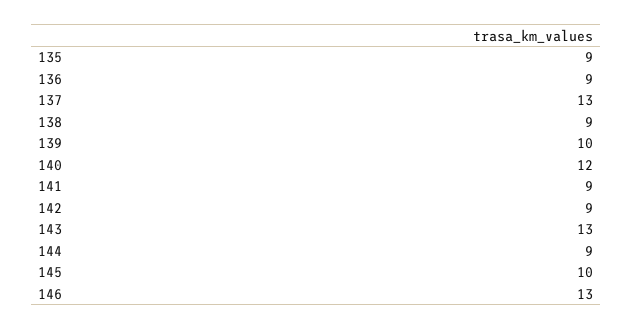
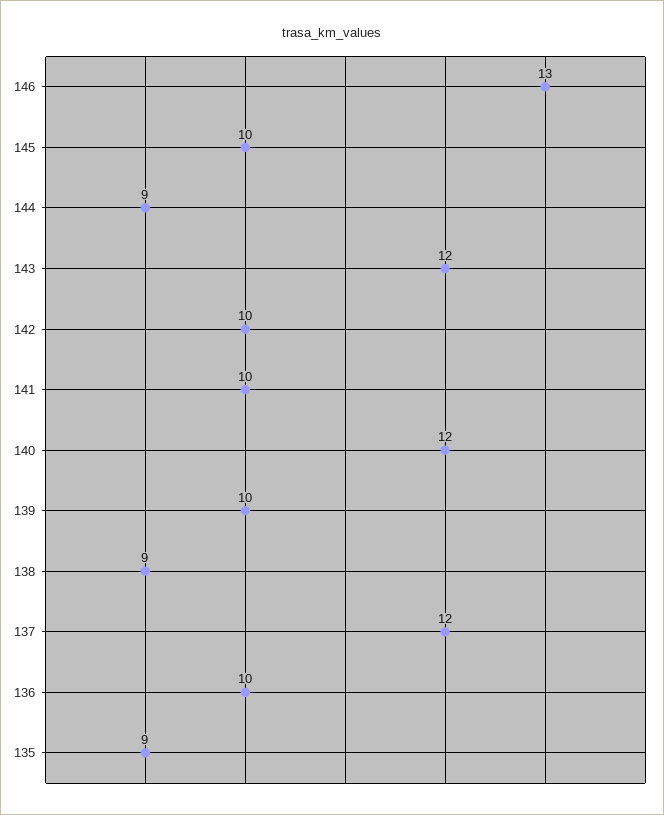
  {
    "135": 9,
-   "136": 9,
+   "136": 10,
-   "137": 13,
+   "137": 12,
    "138": 9,
    "139": 10,
    "140": 12,
-   "141": 9,
+   "141": 10,
-   "142": 9,
+   "142": 10,
-   "143": 13,
+   "143": 12,
    "144": 9,
    "145": 10,
    "146": 13
  }

